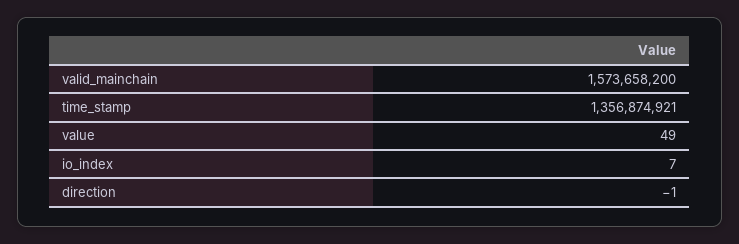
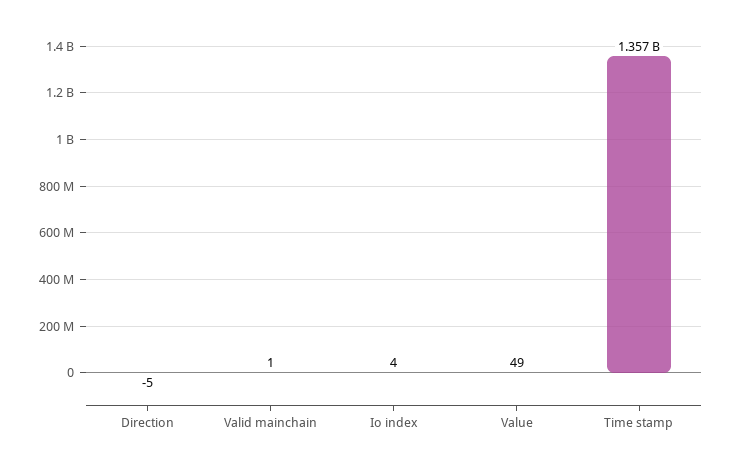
  {
-   "valid_mainchain": 1573658200,
+   "valid_mainchain": 1,
    "time_stamp": 1356874921,
    "value": 49,
-   "io_index": 7,
+   "io_index": 4,
-   "direction": -1
+   "direction": -5
  }

